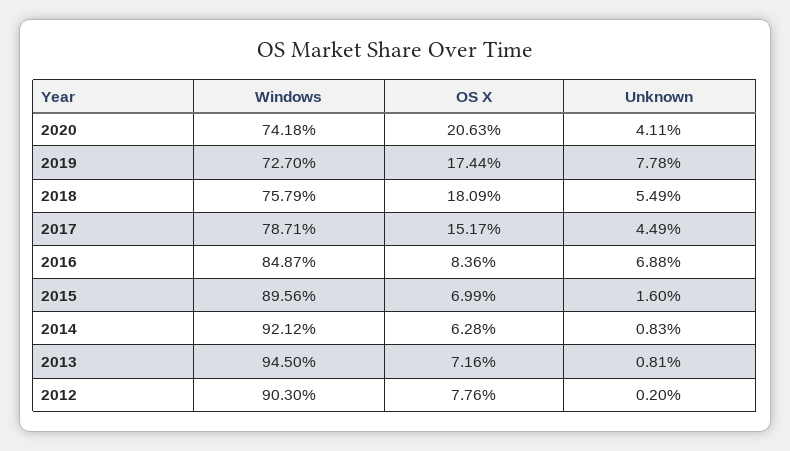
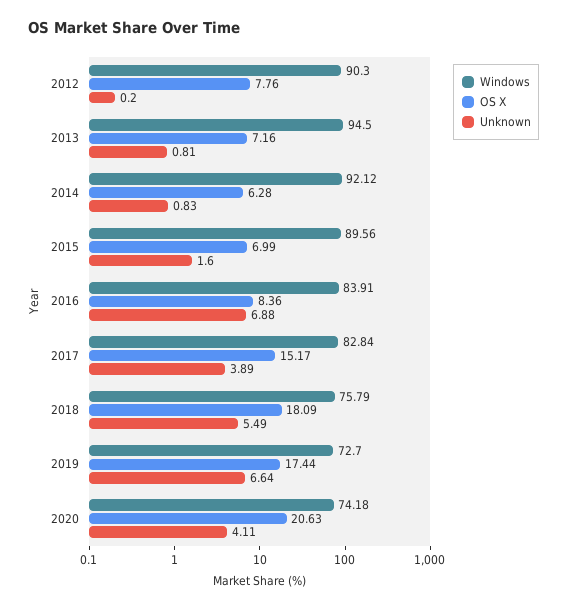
  {
    "Windows": {
      "2020": 74.18,
      "2019": 72.7,
      "2018": 75.79,
-     "2017": 78.71,
+     "2017": 82.84,
-     "2016": 84.87,
+     "2016": 83.91,
      "2015": 89.56,
      "2014": 92.12,
      "2013": 94.5,
      "2012": 90.3
    },
    "OS X": {
      "2020": 20.63,
      "2019": 17.44,
      "2018": 18.09,
      "2017": 15.17,
      "2016": 8.36,
      "2015": 6.99,
      "2014": 6.28,
      "2013": 7.16,
      "2012": 7.76
    },
    "Unknown": {
      "2020": 4.11,
-     "2019": 7.78,
+     "2019": 6.64,
      "2018": 5.49,
-     "2017": 4.49,
+     "2017": 3.89,
      "2016": 6.88,
      "2015": 1.6,
      "2014": 0.83,
      "2013": 0.81,
      "2012": 0.2
    }
  }

